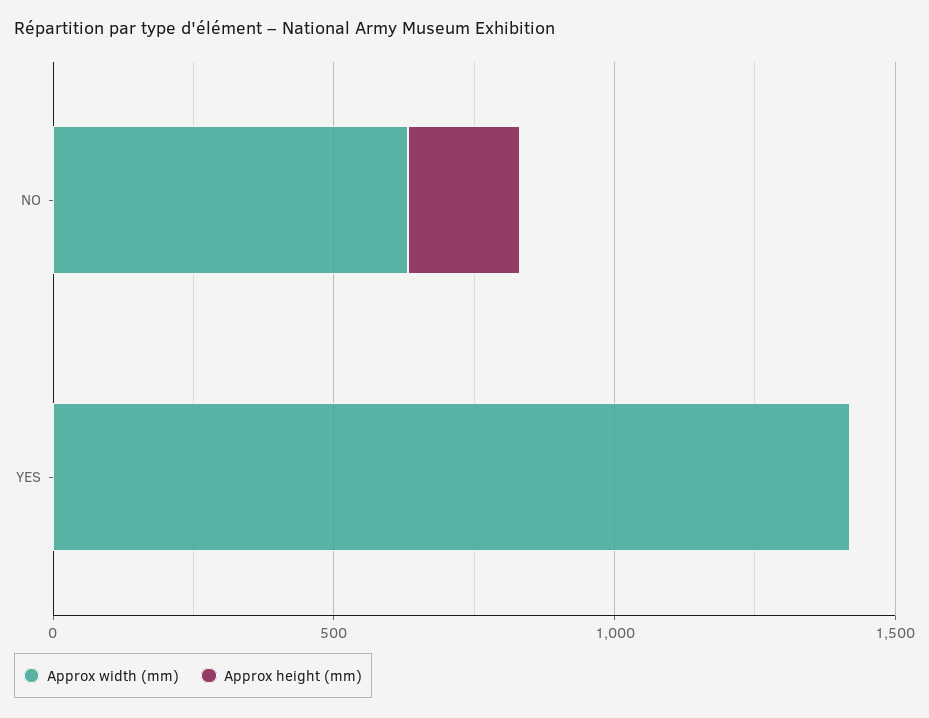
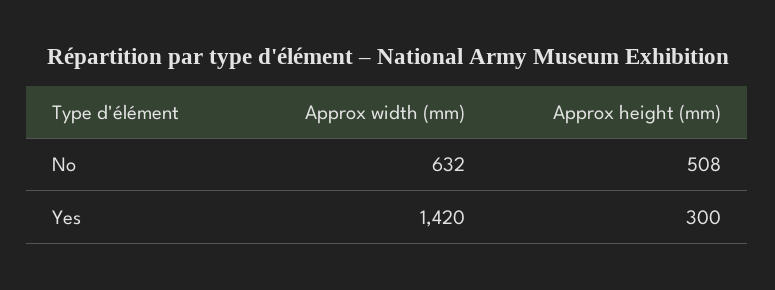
  {
    "Approx width (mm)": {
      "NO": 632,
      "YES": 1420
    },
    "Approx height (mm)": {
-     "NO": 200,
+     "NO": 508,
-     "YES": 0
+     "YES": 300
    }
  }

